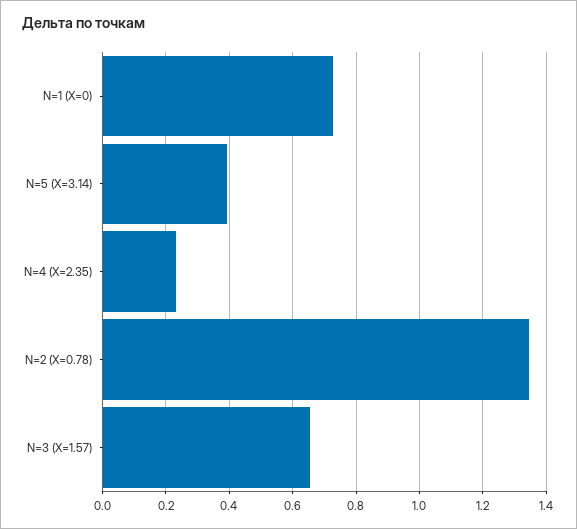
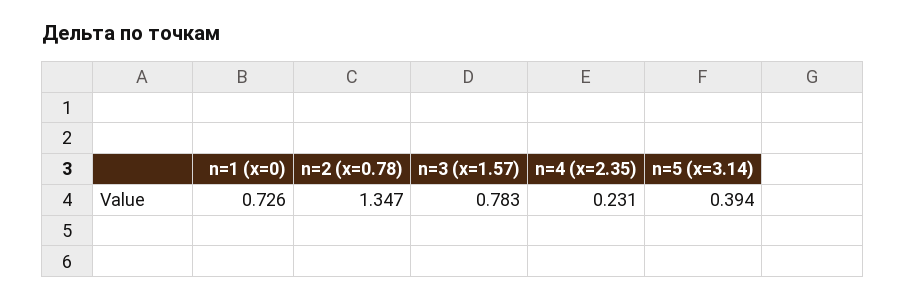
  {
    "N=1 (X=0)": 0.726,
    "N=5 (X=3.14)": 0.394,
    "N=4 (X=2.35)": 0.231,
    "N=2 (X=0.78)": 1.347,
-   "N=3 (X=1.57)": 0.66
+   "N=3 (X=1.57)": 0.783
  }

